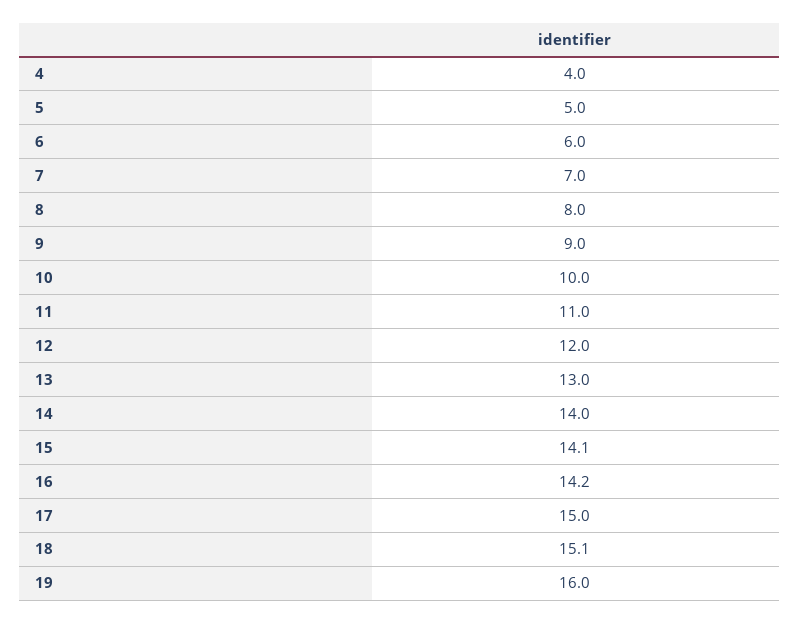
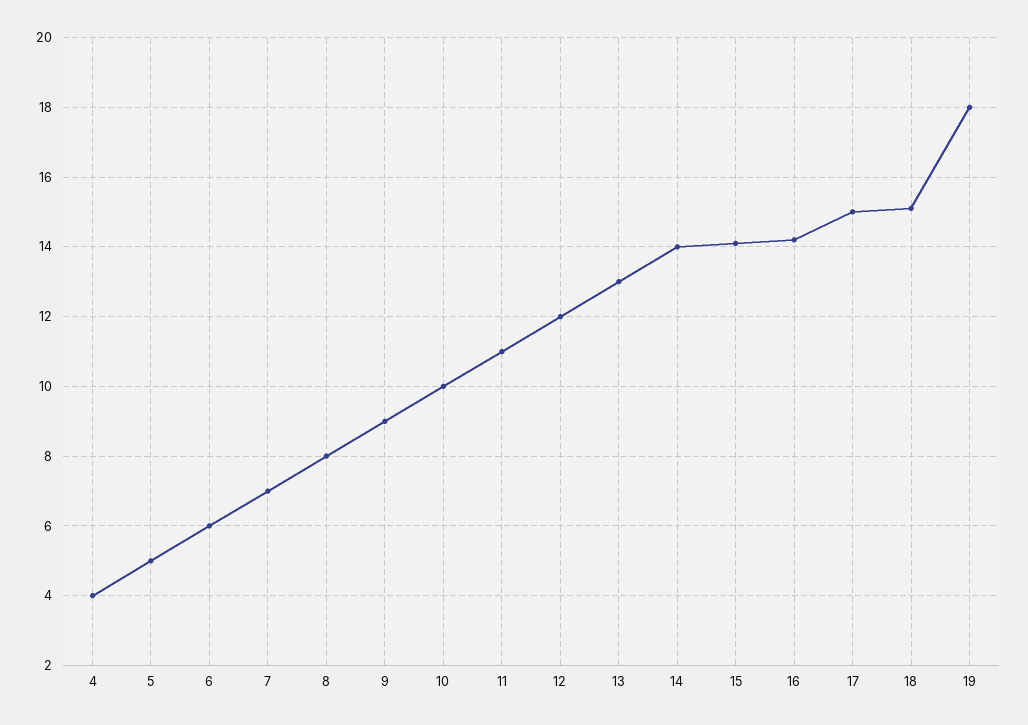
  {
    "4": 4,
    "5": 5,
    "6": 6,
    "7": 7,
    "8": 8,
    "9": 9,
    "10": 10,
    "11": 11,
    "12": 12,
    "13": 13,
    "14": 14,
    "15": 14.1,
    "16": 14.2,
    "17": 15,
    "18": 15.1,
-   "19": 16
+   "19": 18
  }

